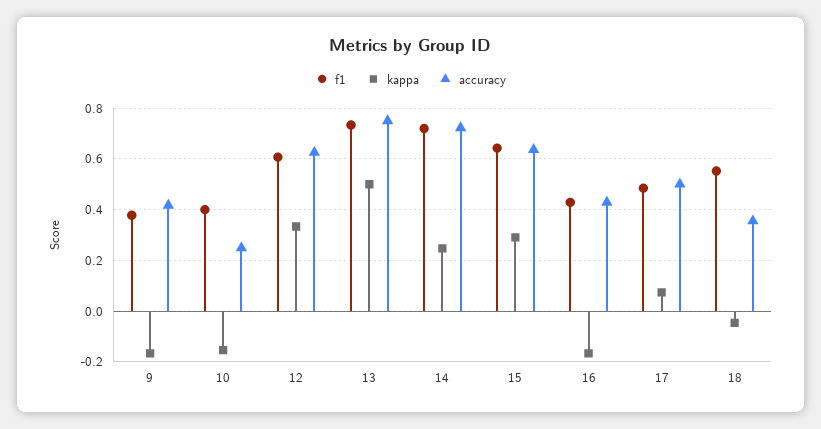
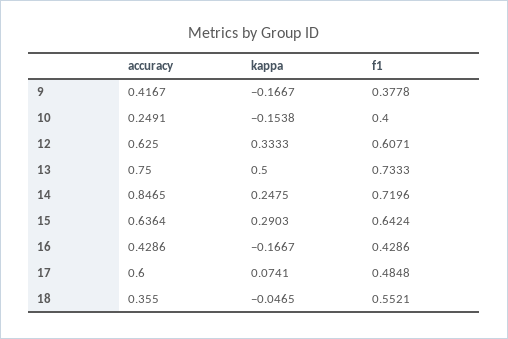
  {
    "f1": {
      "9": 0.3778,
      "10": 0.4,
      "12": 0.6071,
      "13": 0.7333,
      "14": 0.7196,
      "15": 0.6424,
      "16": 0.4286,
      "17": 0.4848,
      "18": 0.5521
    },
    "kappa": {
      "9": -0.1667,
      "10": -0.1538,
      "12": 0.3333,
      "13": 0.5,
      "14": 0.2475,
      "15": 0.2903,
      "16": -0.1667,
      "17": 0.0741,
      "18": -0.0465
    },
    "accuracy": {
      "9": 0.4167,
      "10": 0.2491,
      "12": 0.625,
      "13": 0.75,
-     "14": 0.725,
+     "14": 0.8465,
      "15": 0.6364,
      "16": 0.4286,
-     "17": 0.5,
+     "17": 0.6,
      "18": 0.355
    }
  }

